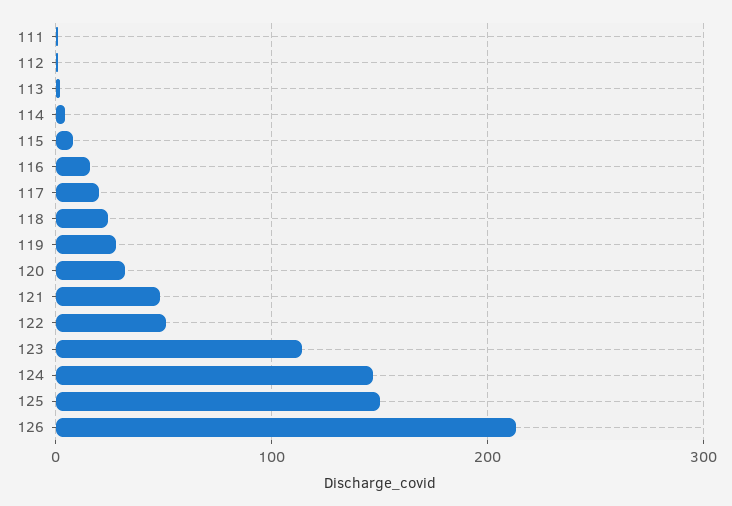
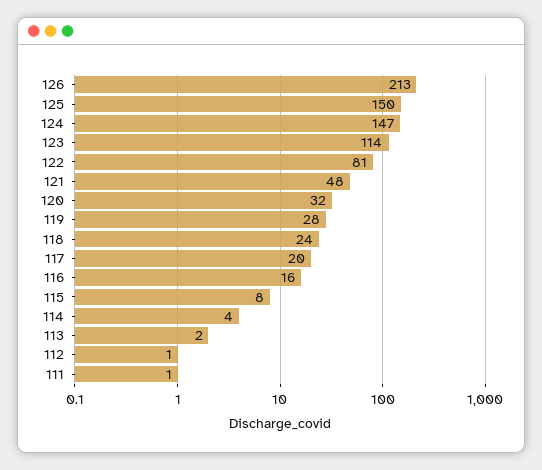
  {
    "111": 1,
    "112": 1,
    "113": 2,
    "114": 4,
    "115": 8,
    "116": 16,
    "117": 20,
    "118": 24,
    "119": 28,
    "120": 32,
    "121": 48,
-   "122": 50,
+   "122": 81,
    "123": 114,
    "124": 147,
    "125": 150,
    "126": 213
  }

